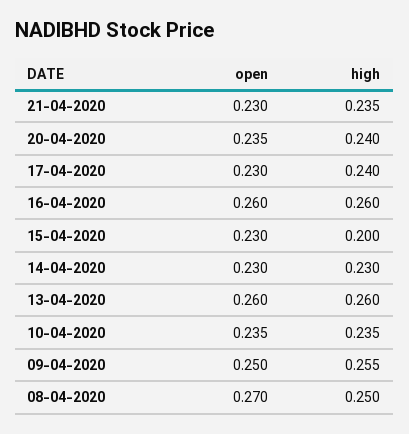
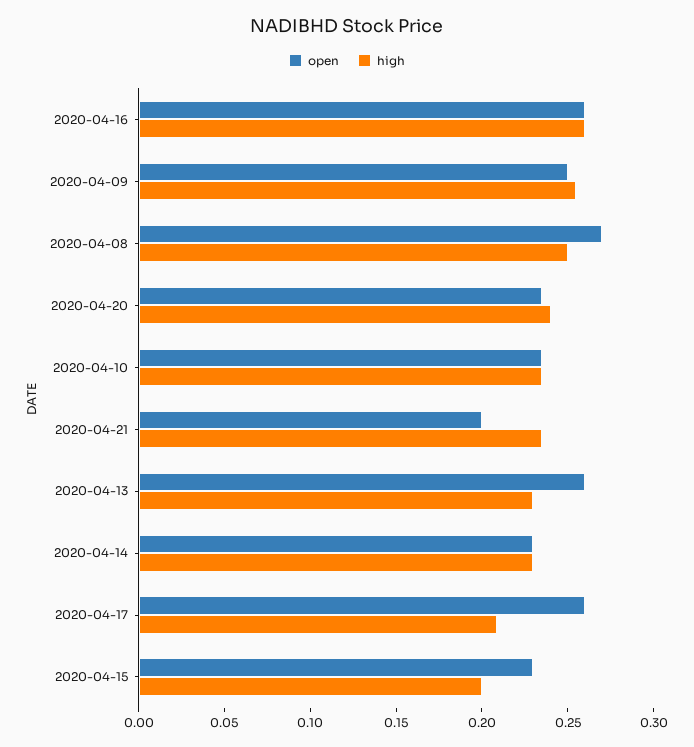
  {
    "open": {
-     "21-04-2020": 0.23,
+     "21-04-2020": 0.2,
      "20-04-2020": 0.235,
-     "17-04-2020": 0.23,
+     "17-04-2020": 0.26,
      "16-04-2020": 0.26,
      "15-04-2020": 0.23,
      "14-04-2020": 0.23,
      "13-04-2020": 0.26,
      "10-04-2020": 0.235,
      "09-04-2020": 0.25,
      "08-04-2020": 0.27
    },
    "high": {
      "21-04-2020": 0.235,
      "20-04-2020": 0.24,
-     "17-04-2020": 0.24,
+     "17-04-2020": 0.21,
      "16-04-2020": 0.26,
      "15-04-2020": 0.2,
      "14-04-2020": 0.23,
-     "13-04-2020": 0.26,
+     "13-04-2020": 0.23,
      "10-04-2020": 0.235,
      "09-04-2020": 0.255,
      "08-04-2020": 0.25
    }
  }

